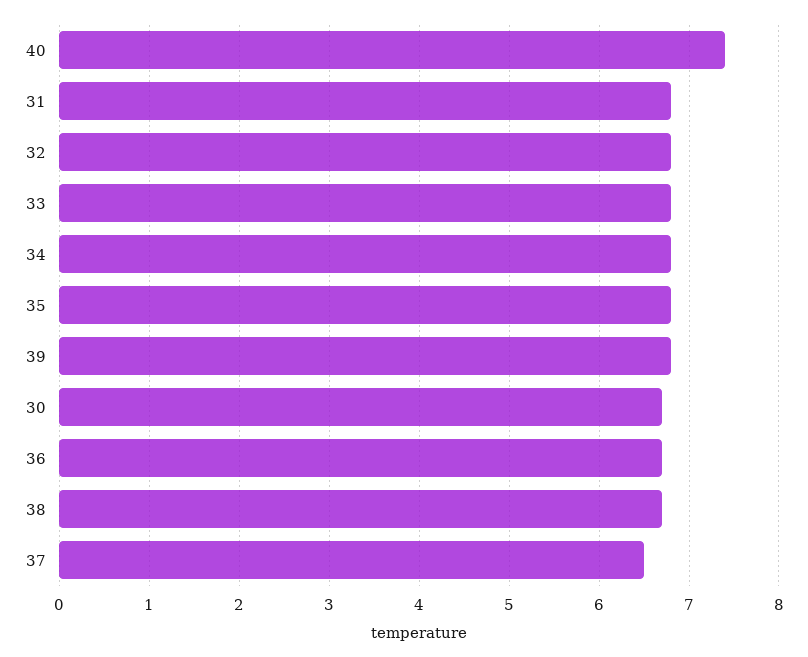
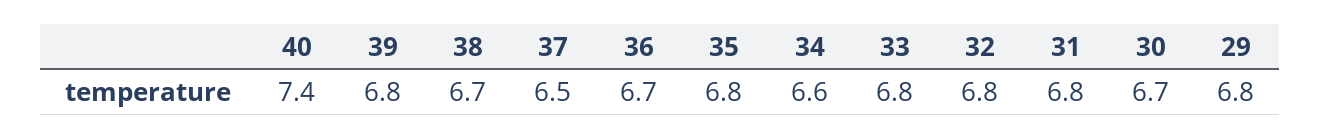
  {
    "40": 7.4,
    "31": 6.8,
    "32": 6.8,
    "33": 6.8,
-   "34": 6.8,
+   "34": 6.6,
    "35": 6.8,
    "39": 6.8,
    "30": 6.7,
    "36": 6.7,
    "38": 6.7,
-   "37": 6.5
+   "37": 6.5,
+   "29": 6.8
  }

